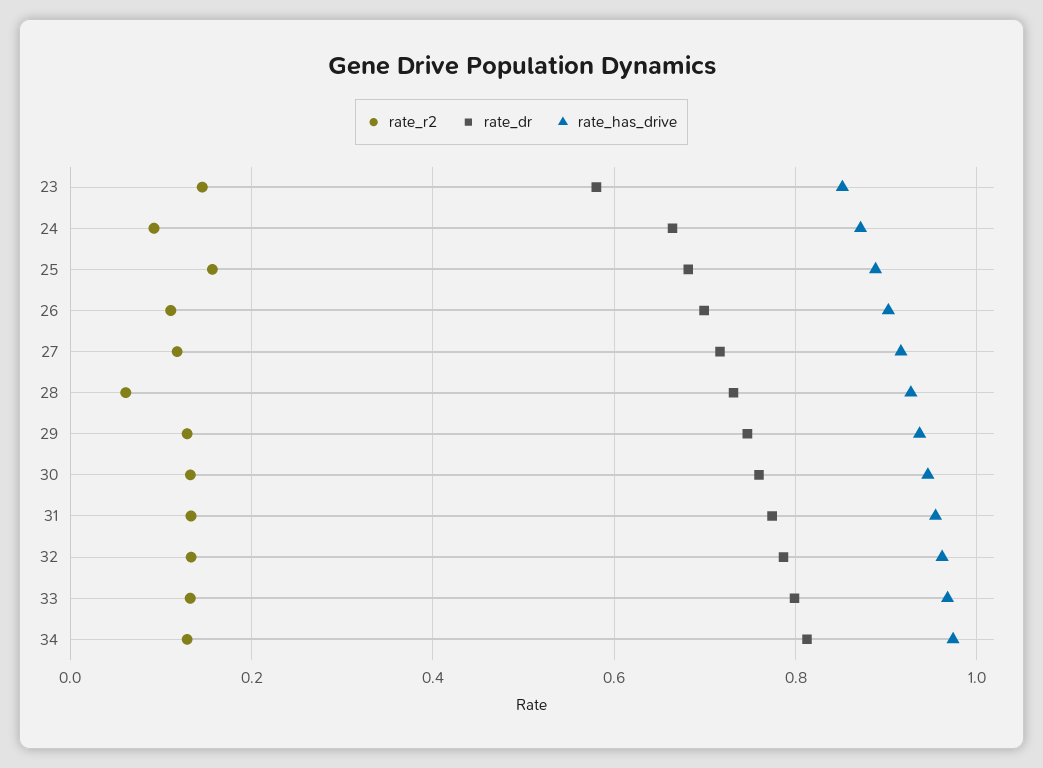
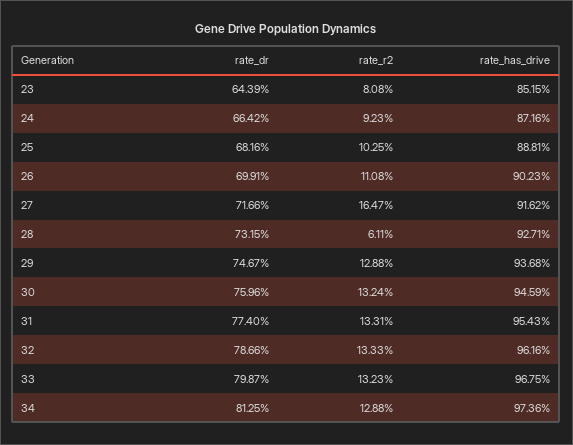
  {
    "rate_r2": {
-     "23": 0.14,
+     "23": 0.0808,
      "24": 0.0923,
-     "25": 0.16,
+     "25": 0.1025,
      "26": 0.1108,
-     "27": 0.12,
+     "27": 0.1647,
      "28": 0.0611,
      "29": 0.1288,
      "30": 0.1324,
      "31": 0.1331,
      "32": 0.1333,
      "33": 0.1323,
      "34": 0.1288
    },
    "rate_dr": {
-     "23": 0.58,
+     "23": 0.6439,
      "24": 0.6642,
      "25": 0.6816,
      "26": 0.6991,
      "27": 0.7166,
      "28": 0.7315,
      "29": 0.7467,
      "30": 0.7596,
      "31": 0.774,
      "32": 0.7866,
      "33": 0.7987,
      "34": 0.8125
    },
    "rate_has_drive": {
      "23": 0.8515,
      "24": 0.8716,
      "25": 0.8881,
      "26": 0.9023,
      "27": 0.9162,
      "28": 0.9271,
      "29": 0.9368,
      "30": 0.9459,
      "31": 0.9543,
      "32": 0.9616,
      "33": 0.9675,
      "34": 0.9736
    }
  }

